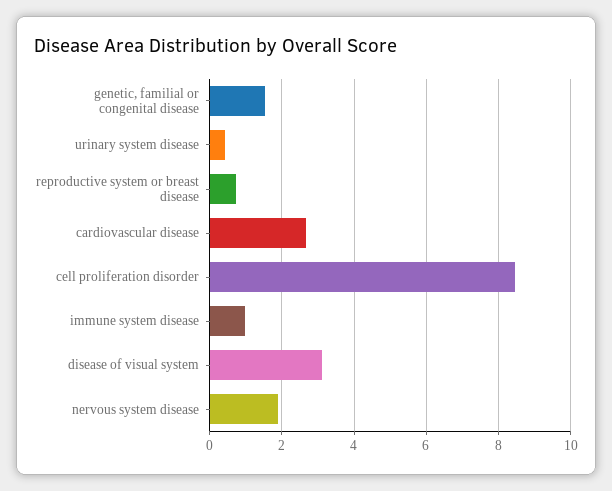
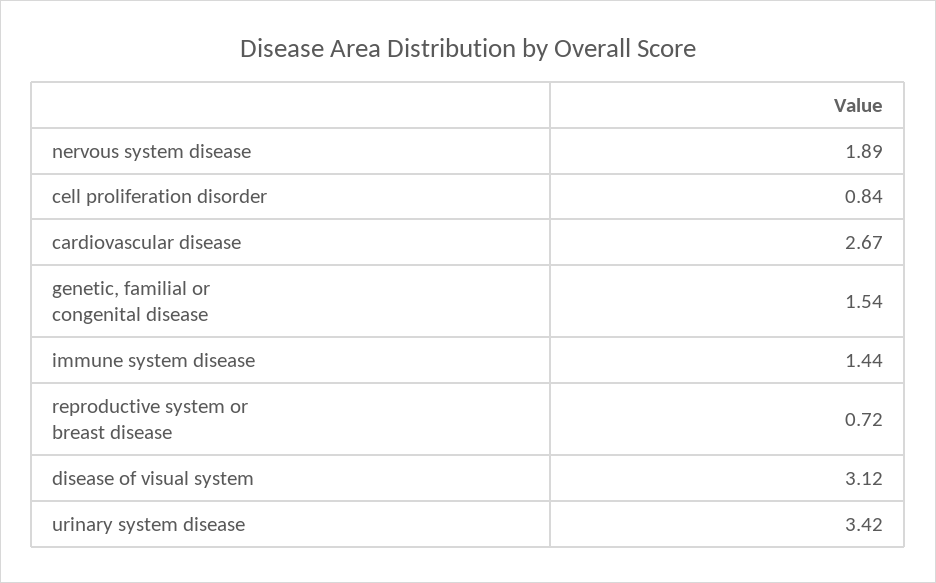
  {
    "genetic, familial or congenital disease": 1.54,
-   "urinary system disease": 0.4,
+   "urinary system disease": 3.42,
    "reproductive system or breast disease": 0.72,
    "cardiovascular disease": 2.67,
-   "cell proliferation disorder": 8.4,
+   "cell proliferation disorder": 0.84,
-   "immune system disease": 1,
+   "immune system disease": 1.44,
    "disease of visual system": 3.12,
    "nervous system disease": 1.89
  }

